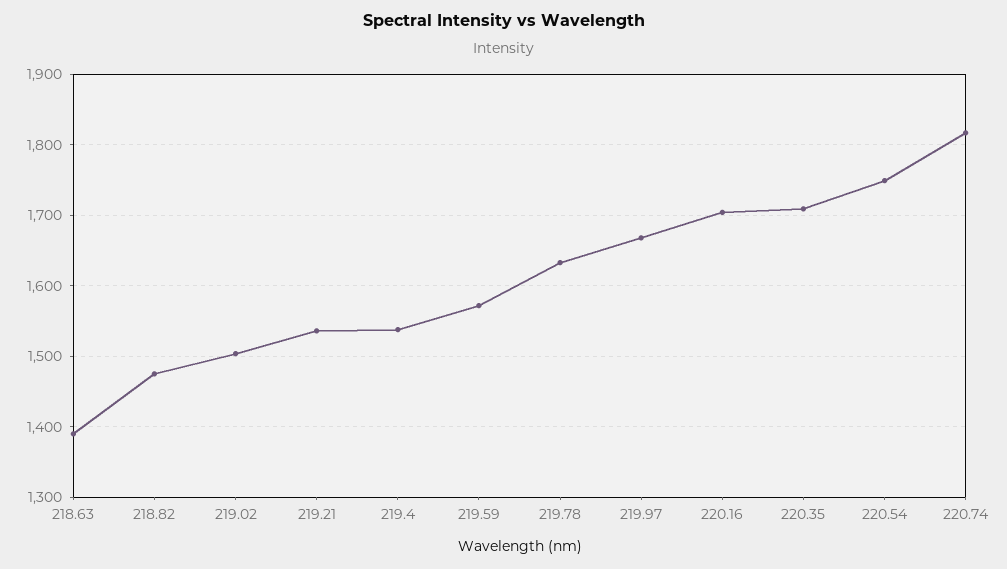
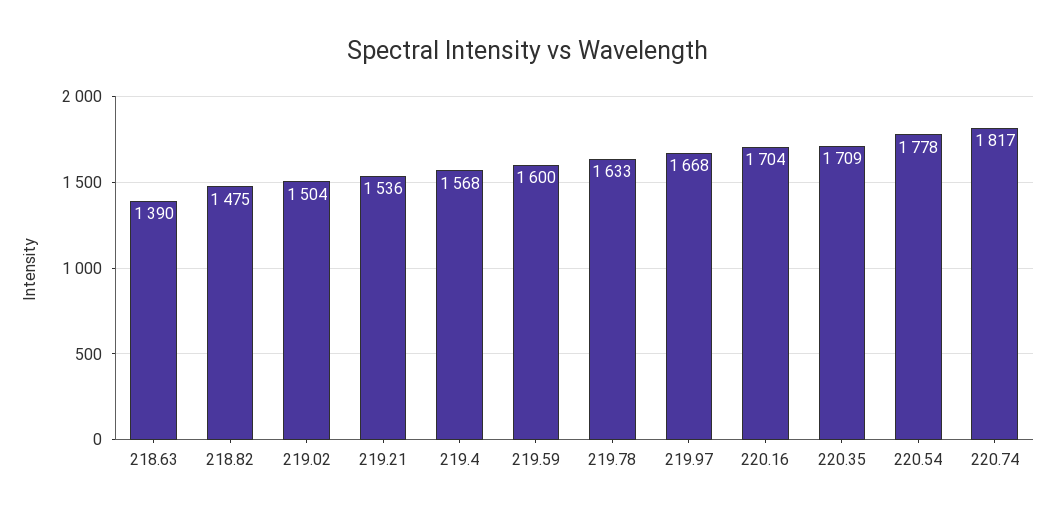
  {
    "218.63": 1390,
    "218.82": 1475,
    "219.02": 1504,
    "219.21": 1536,
-   "219.4": 1540,
+   "219.4": 1568,
-   "219.59": 1570,
+   "219.59": 1600,
    "219.78": 1633,
    "219.97": 1668,
    "220.16": 1704,
    "220.35": 1709,
-   "220.54": 1750,
+   "220.54": 1778,
    "220.74": 1817
  }

